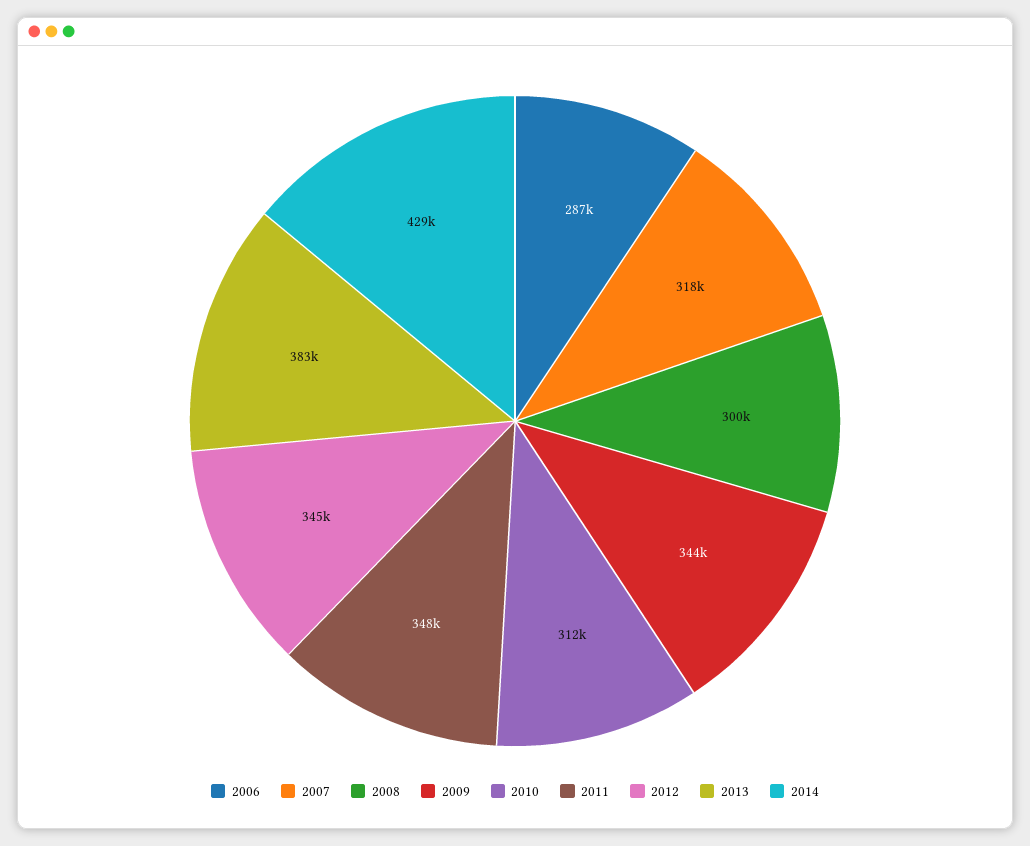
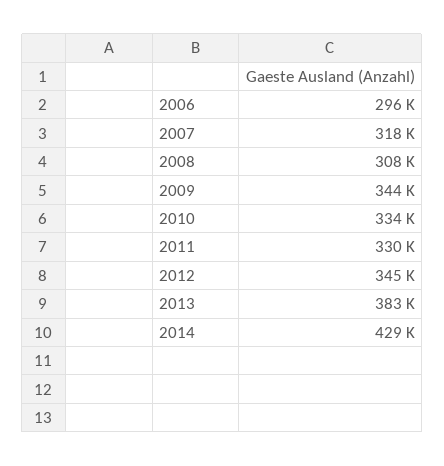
  {
-   "2006": 287000,
+   "2006": 296000,
    "2007": 318000,
-   "2008": 300000,
+   "2008": 308000,
    "2009": 344000,
-   "2010": 312000,
+   "2010": 334000,
-   "2011": 348000,
+   "2011": 330000,
    "2012": 345000,
    "2013": 383000,
    "2014": 429000
  }

